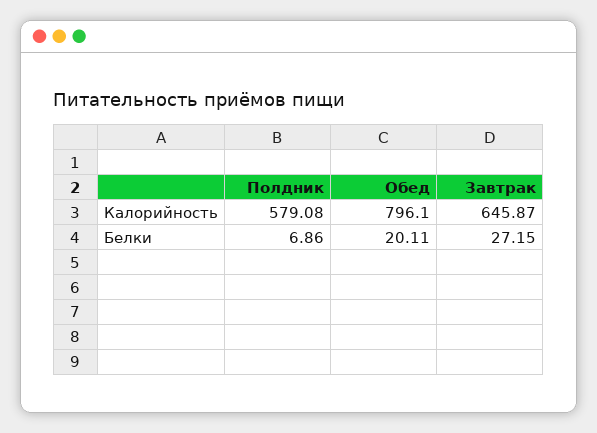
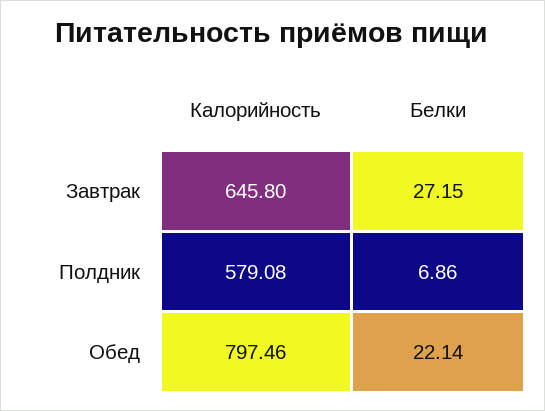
  {
    "Полдник": {
      "Калорийность": 579.08,
      "Белки": 6.86
    },
    "Обед": {
-     "Калорийность": 796.1,
+     "Калорийность": 797.46,
-     "Белки": 20.11
+     "Белки": 22.14
    },
    "Завтрак": {
-     "Калорийность": 645.87,
+     "Калорийность": 645.8,
      "Белки": 27.15
    }
  }

